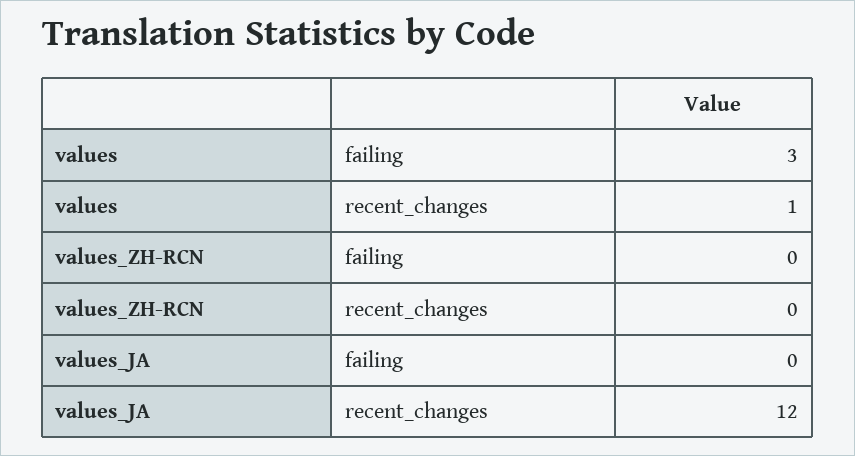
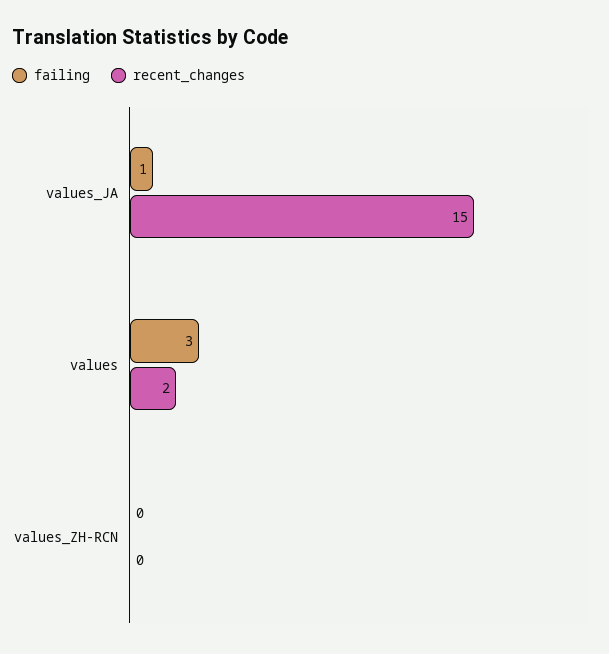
  {
    "failing": {
      "values": 3,
      "values_ZH-RCN": 0,
-     "values_JA": 0
+     "values_JA": 1
    },
    "recent_changes": {
-     "values": 1,
+     "values": 2,
      "values_ZH-RCN": 0,
-     "values_JA": 12
+     "values_JA": 15
    }
  }

